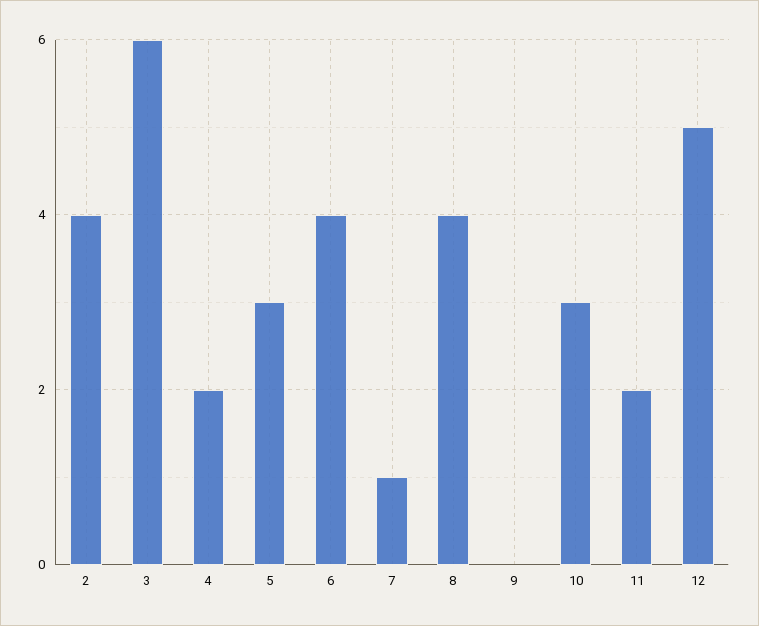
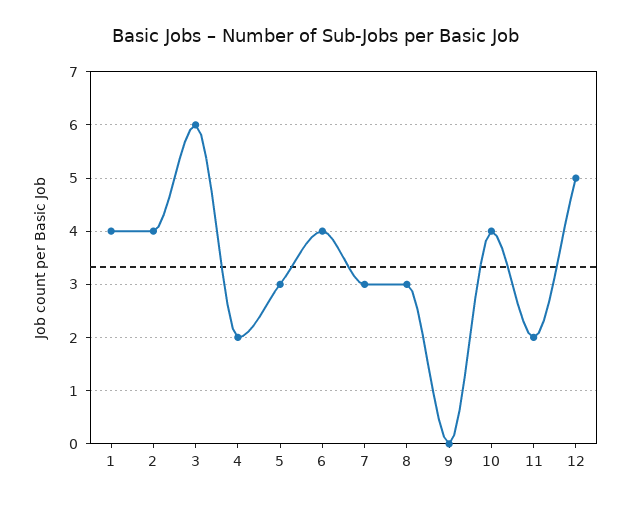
  {
    "2": 4,
    "3": 6,
    "4": 2,
    "5": 3,
    "6": 4,
-   "7": 1,
+   "7": 3,
-   "8": 4,
+   "8": 3,
    "9": 0,
-   "10": 3,
+   "10": 4,
    "11": 2,
-   "12": 5
+   "12": 5,
+   "1": 4
  }

